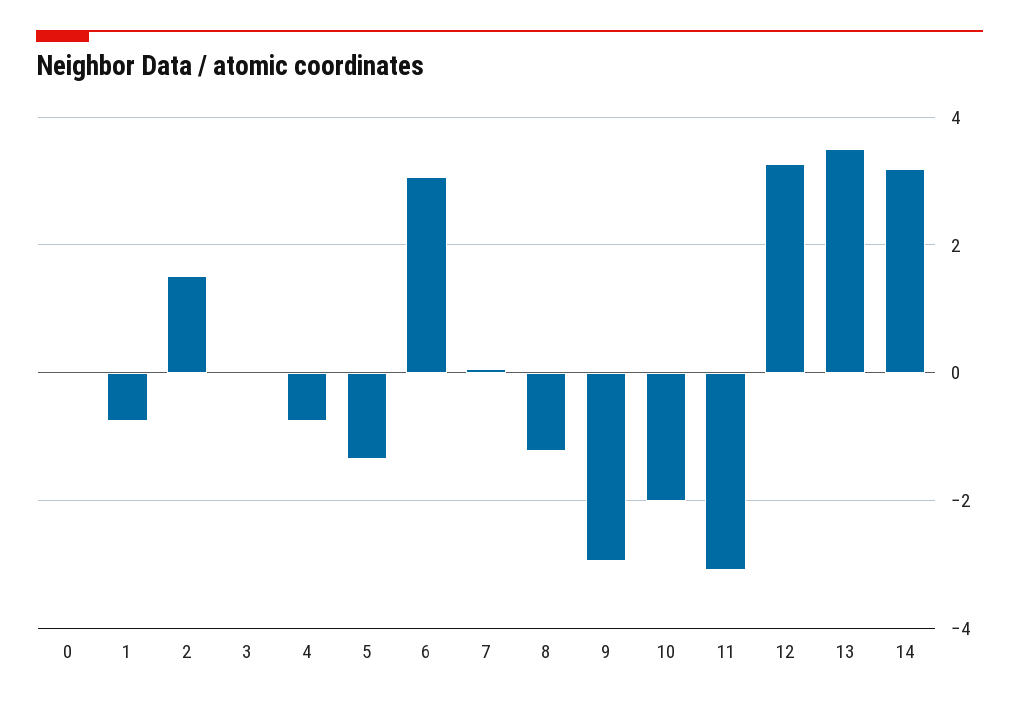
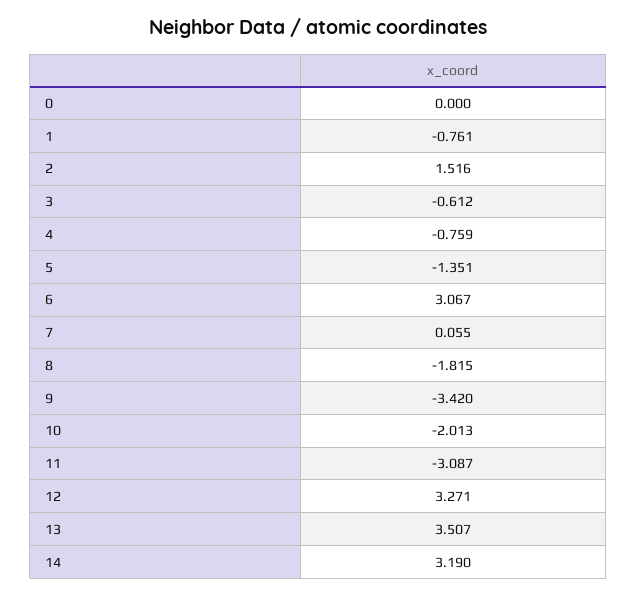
  {
    "0": 0,
    "1": -0.761,
    "2": 1.516,
-   "3": 0,
+   "3": -0.612,
    "4": -0.759,
    "5": -1.351,
    "6": 3.067,
    "7": 0.055,
-   "8": -1.2,
+   "8": -1.815,
-   "9": -3,
+   "9": -3.42,
    "10": -2.013,
    "11": -3.087,
    "12": 3.271,
    "13": 3.507,
    "14": 3.19
  }

